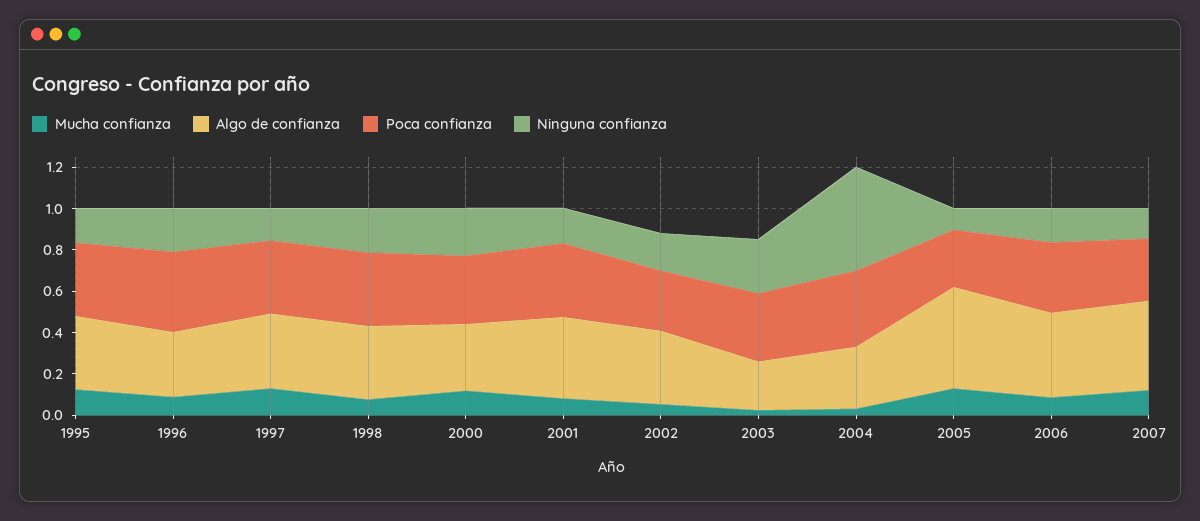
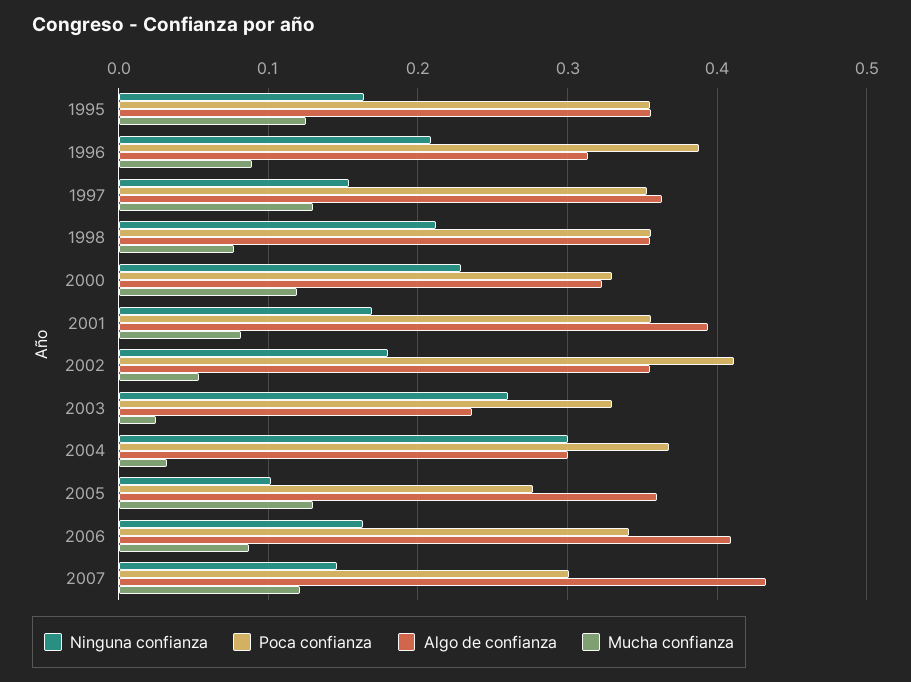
  {
    "Mucha confianza": {
      "1995": 0.13,
      "1996": 0.09,
      "1997": 0.13,
      "1998": 0.08,
      "2000": 0.12,
      "2001": 0.08,
      "2002": 0.05,
      "2003": 0.03,
      "2004": 0.03,
      "2005": 0.13,
      "2006": 0.09,
      "2007": 0.12
    },
    "Algo de confianza": {
      "1995": 0.36,
      "1996": 0.31,
      "1997": 0.36,
      "1998": 0.36,
      "2000": 0.32,
      "2001": 0.39,
      "2002": 0.36,
      "2003": 0.24,
      "2004": 0.3,
-     "2005": 0.5,
+     "2005": 0.36,
      "2006": 0.41,
      "2007": 0.43
    },
    "Poca confianza": {
      "1995": 0.36,
      "1996": 0.39,
      "1997": 0.35,
      "1998": 0.36,
      "2000": 0.33,
      "2001": 0.36,
-     "2002": 0.3,
+     "2002": 0.41,
      "2003": 0.33,
      "2004": 0.37,
      "2005": 0.28,
      "2006": 0.34,
      "2007": 0.3
    },
    "Ninguna confianza": {
      "1995": 0.16,
      "1996": 0.21,
      "1997": 0.15,
      "1998": 0.21,
      "2000": 0.23,
      "2001": 0.17,
      "2002": 0.18,
      "2003": 0.26,
-     "2004": 0.5,
+     "2004": 0.3,
      "2005": 0.1,
      "2006": 0.16,
      "2007": 0.15
    }
  }

